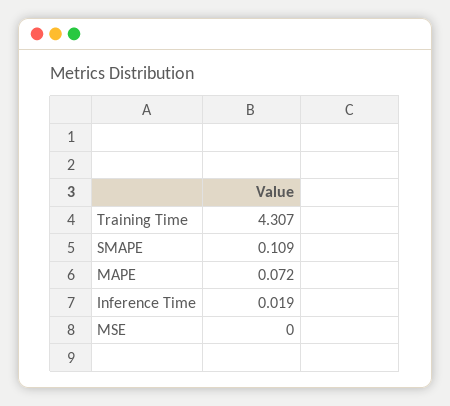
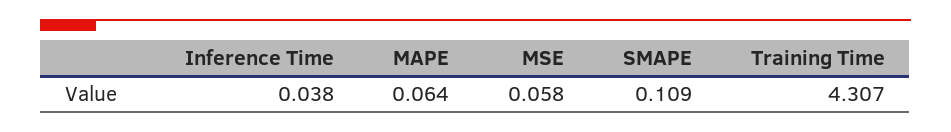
  {
    "Training Time": 4.307,
    "SMAPE": 0.109,
-   "MAPE": 0.072,
+   "MAPE": 0.064,
-   "Inference Time": 0.019,
+   "Inference Time": 0.038,
-   "MSE": 0
+   "MSE": 0.058
  }

